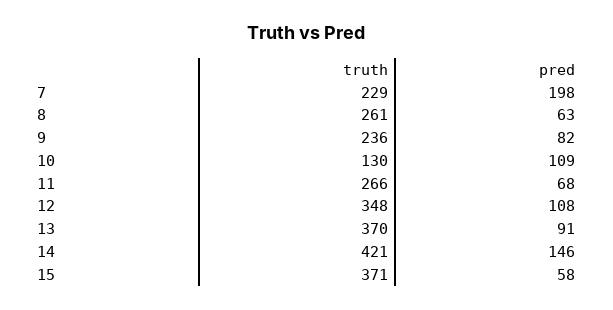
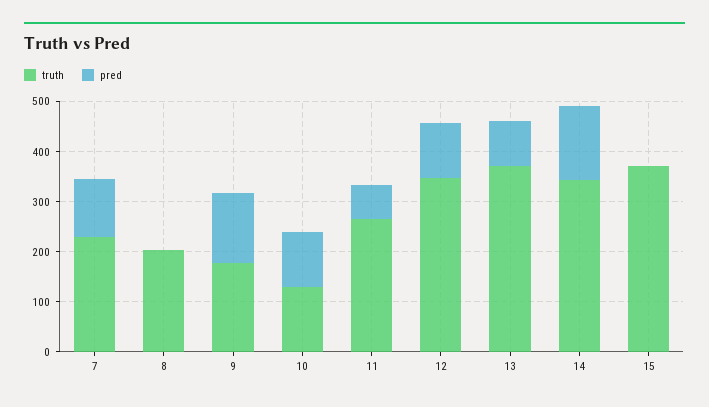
  {
    "truth": {
      "7": 229,
-     "8": 261,
+     "8": 200,
-     "9": 236,
+     "9": 180,
      "10": 130,
      "11": 266,
      "12": 348,
      "13": 370,
-     "14": 421,
+     "14": 340,
      "15": 371
    },
    "pred": {
-     "7": 198,
+     "7": 120,
-     "8": 63,
+     "8": 0,
-     "9": 82,
+     "9": 140,
      "10": 109,
      "11": 68,
      "12": 108,
      "13": 91,
      "14": 146,
-     "15": 58
+     "15": 0
    }
  }

